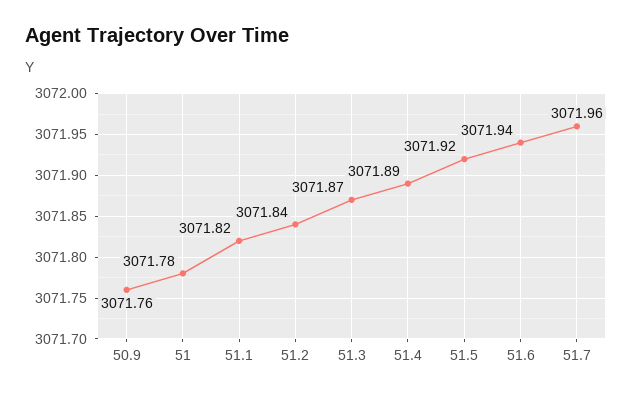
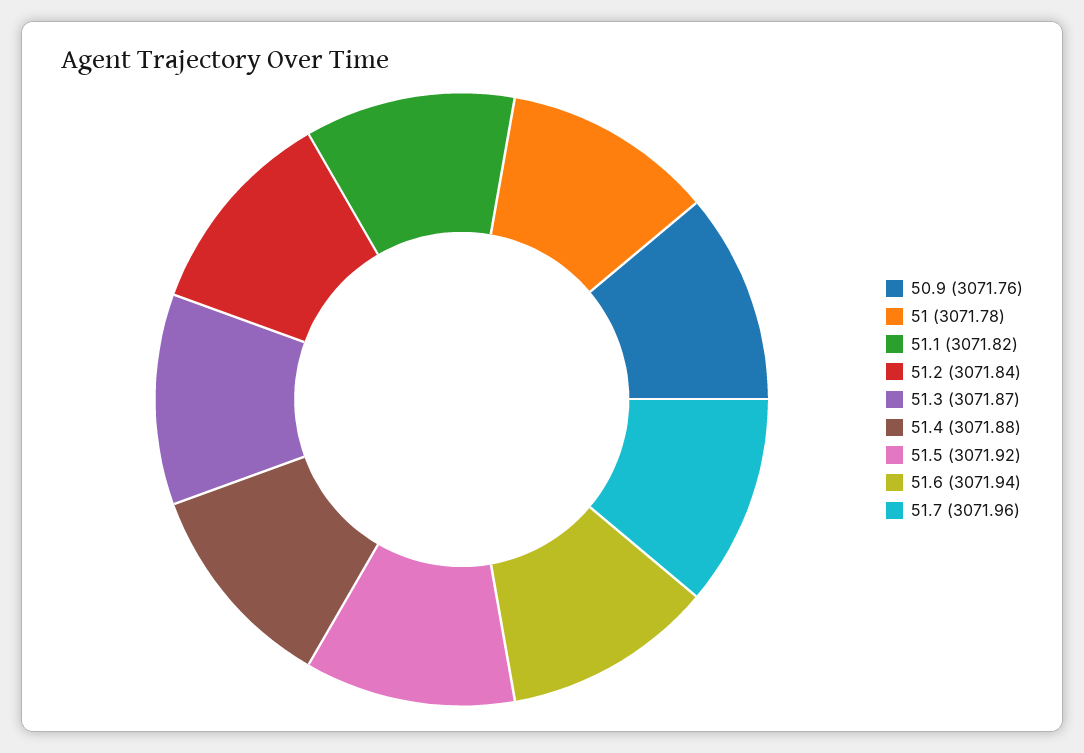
  {
    "50.9": 3071.76,
    "51": 3071.78,
    "51.1": 3071.82,
    "51.2": 3071.84,
    "51.3": 3071.87,
-   "51.4": 3071.89,
+   "51.4": 3071.88,
    "51.5": 3071.92,
    "51.6": 3071.94,
    "51.7": 3071.96
  }

